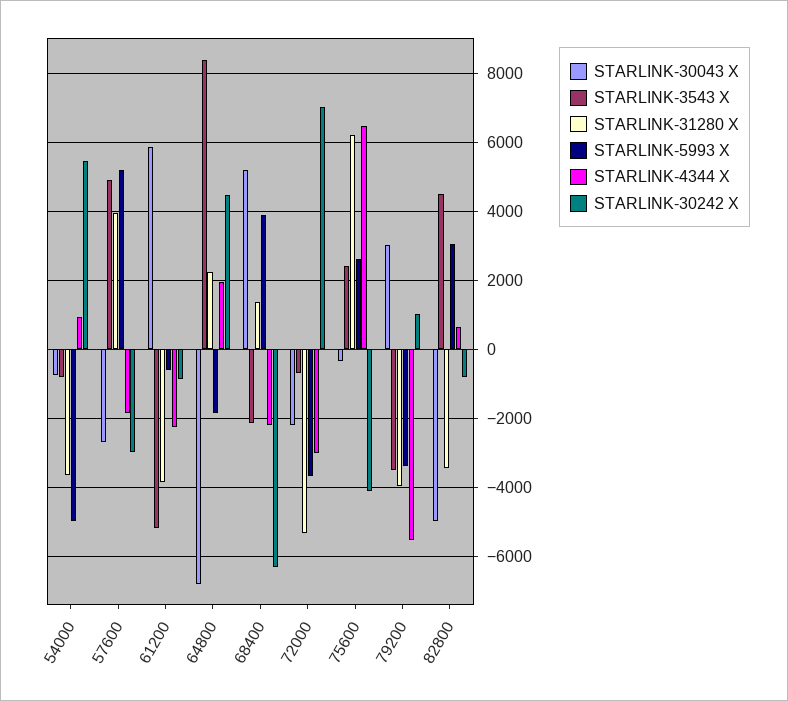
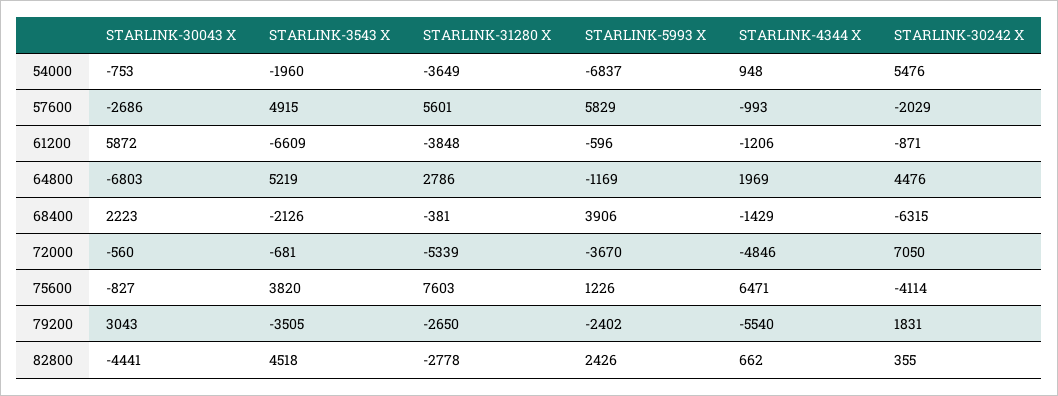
  {
    "STARLINK-30043 X": {
      "54000": -753,
      "57600": -2686,
      "61200": 5872,
      "64800": -6803,
-     "68400": 5200,
+     "68400": 2223,
-     "72000": -2200,
+     "72000": -560,
-     "75600": -400,
+     "75600": -827,
      "79200": 3043,
-     "82800": -5000
+     "82800": -4441
    },
    "STARLINK-3543 X": {
-     "54000": -800,
+     "54000": -1960,
      "57600": 4915,
-     "61200": -5200,
+     "61200": -6609,
-     "64800": 8400,
+     "64800": 5219,
      "68400": -2126,
      "72000": -681,
-     "75600": 2400,
+     "75600": 3820,
      "79200": -3505,
      "82800": 4518
    },
    "STARLINK-31280 X": {
      "54000": -3649,
-     "57600": 4000,
+     "57600": 5601,
      "61200": -3848,
-     "64800": 2200,
+     "64800": 2786,
-     "68400": 1400,
+     "68400": -381,
      "72000": -5339,
-     "75600": 6200,
+     "75600": 7603,
-     "79200": -4000,
+     "79200": -2650,
-     "82800": -3400
+     "82800": -2778
    },
    "STARLINK-5993 X": {
-     "54000": -5000,
+     "54000": -6837,
-     "57600": 5200,
+     "57600": 5829,
      "61200": -596,
-     "64800": -1800,
+     "64800": -1169,
      "68400": 3906,
      "72000": -3670,
-     "75600": 2600,
+     "75600": 1226,
-     "79200": -3400,
+     "79200": -2402,
-     "82800": 3000
+     "82800": 2426
    },
    "STARLINK-4344 X": {
      "54000": 948,
-     "57600": -1800,
+     "57600": -993,
-     "61200": -2200,
+     "61200": -1206,
      "64800": 1969,
-     "68400": -2200,
+     "68400": -1429,
-     "72000": -3000,
+     "72000": -4846,
      "75600": 6471,
      "79200": -5540,
      "82800": 662
    },
    "STARLINK-30242 X": {
      "54000": 5476,
-     "57600": -3000,
+     "57600": -2029,
      "61200": -871,
      "64800": 4476,
      "68400": -6315,
      "72000": 7050,
      "75600": -4114,
-     "79200": 1000,
+     "79200": 1831,
-     "82800": -800
+     "82800": 355
    }
  }

